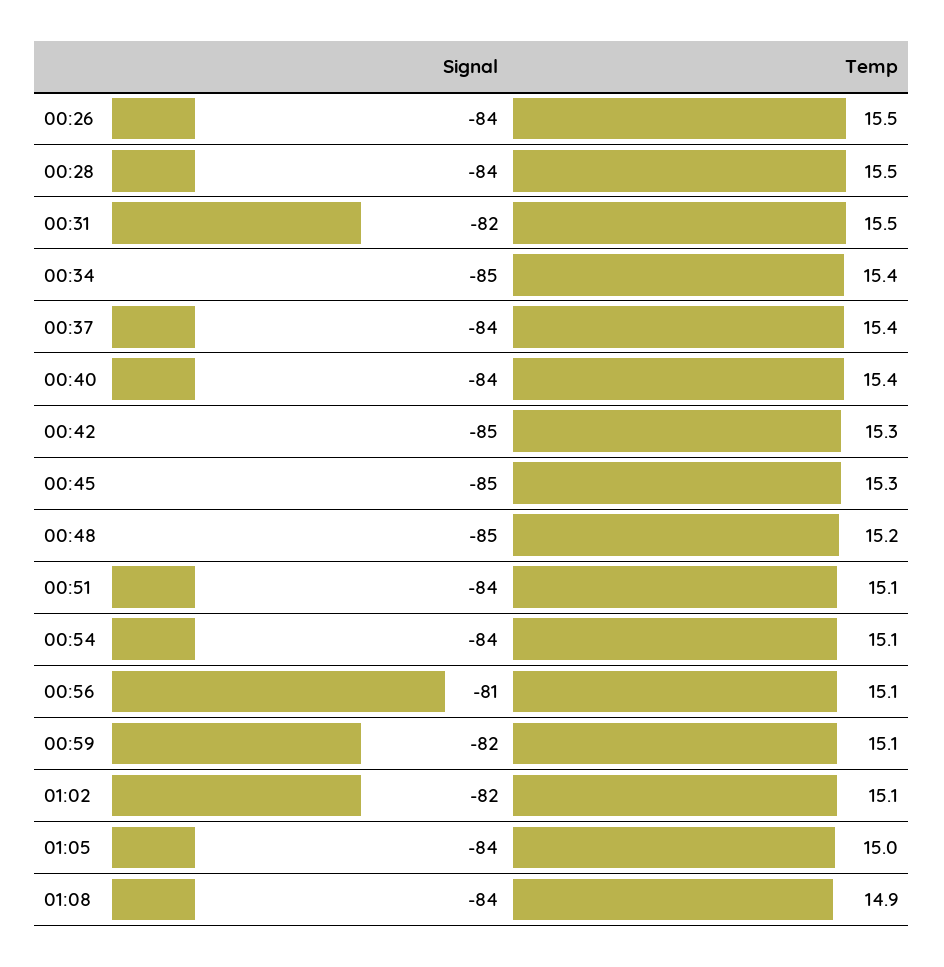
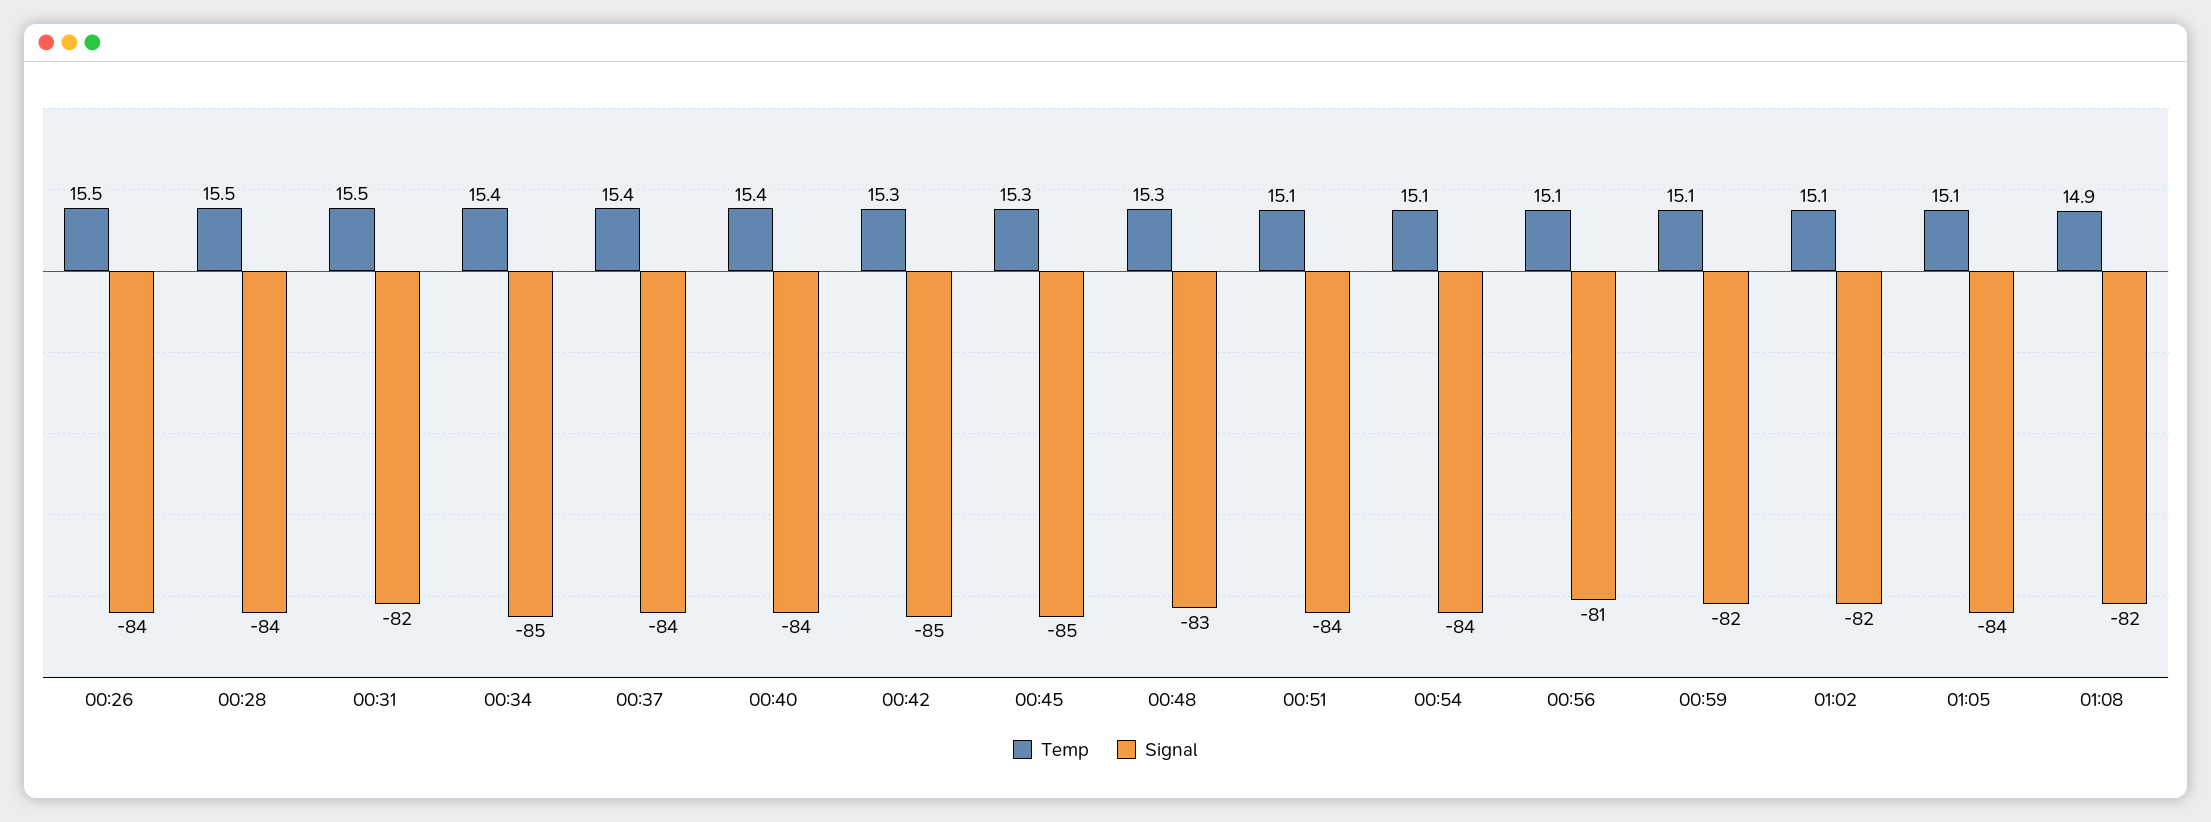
  {
    "Signal": {
      "00:26": -84,
      "00:28": -84,
      "00:31": -82,
      "00:34": -85,
      "00:37": -84,
      "00:40": -84,
      "00:42": -85,
      "00:45": -85,
-     "00:48": -85,
+     "00:48": -83,
      "00:51": -84,
      "00:54": -84,
      "00:56": -81,
      "00:59": -82,
      "01:02": -82,
      "01:05": -84,
-     "01:08": -84
+     "01:08": -82
    },
    "Temp": {
      "00:26": 15.5,
      "00:28": 15.5,
      "00:31": 15.5,
      "00:34": 15.4,
      "00:37": 15.4,
      "00:40": 15.4,
      "00:42": 15.3,
      "00:45": 15.3,
-     "00:48": 15.2,
+     "00:48": 15.3,
      "00:51": 15.1,
      "00:54": 15.1,
      "00:56": 15.1,
      "00:59": 15.1,
      "01:02": 15.1,
-     "01:05": 15,
+     "01:05": 15.1,
      "01:08": 14.9
    }
  }

